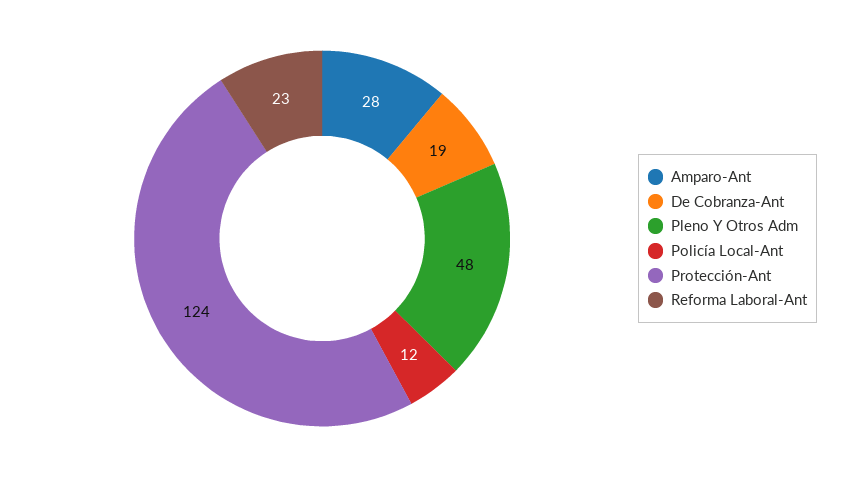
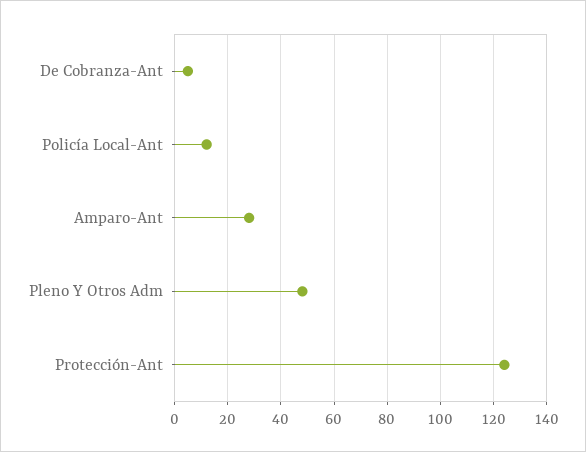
  {
    "Amparo-Ant": 28,
-   "De Cobranza-Ant": 19,
+   "De Cobranza-Ant": 5,
    "Pleno Y Otros Adm": 48,
    "Policía Local-Ant": 12,
-   "Protección-Ant": 124,
+   "Protección-Ant": 124
-   "Reforma Laboral-Ant": 23
  }

